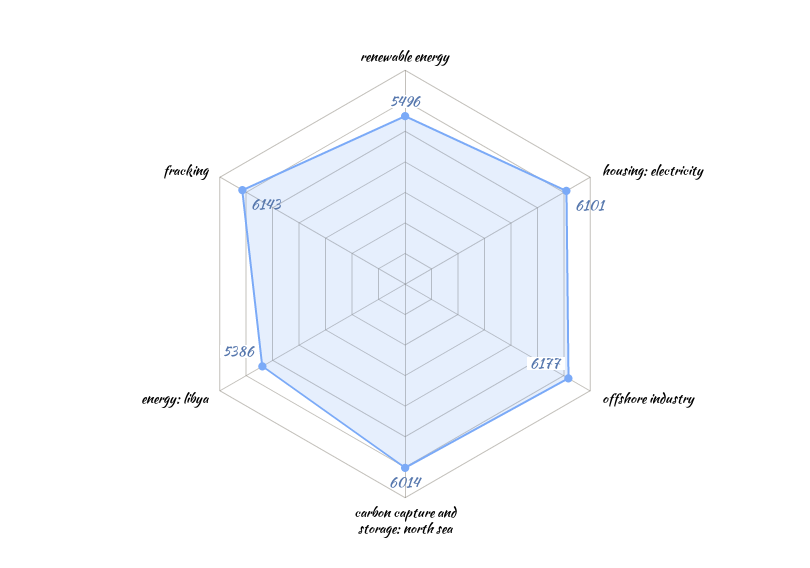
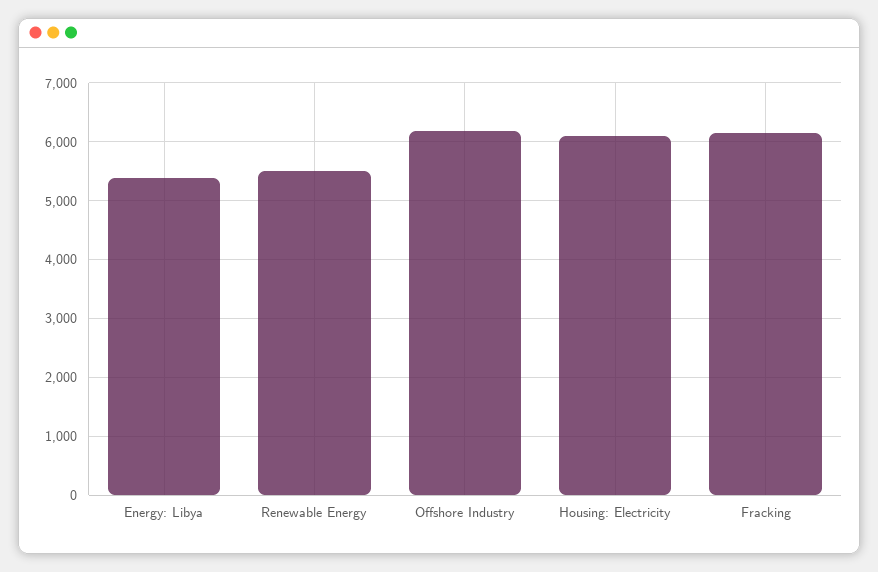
  {
    "renewable energy": 5496,
    "housing: electricity": 6101,
    "offshore industry": 6177,
-   "carbon capture and storage: north sea": 6014,
    "energy: libya": 5386,
    "fracking": 6143
  }

